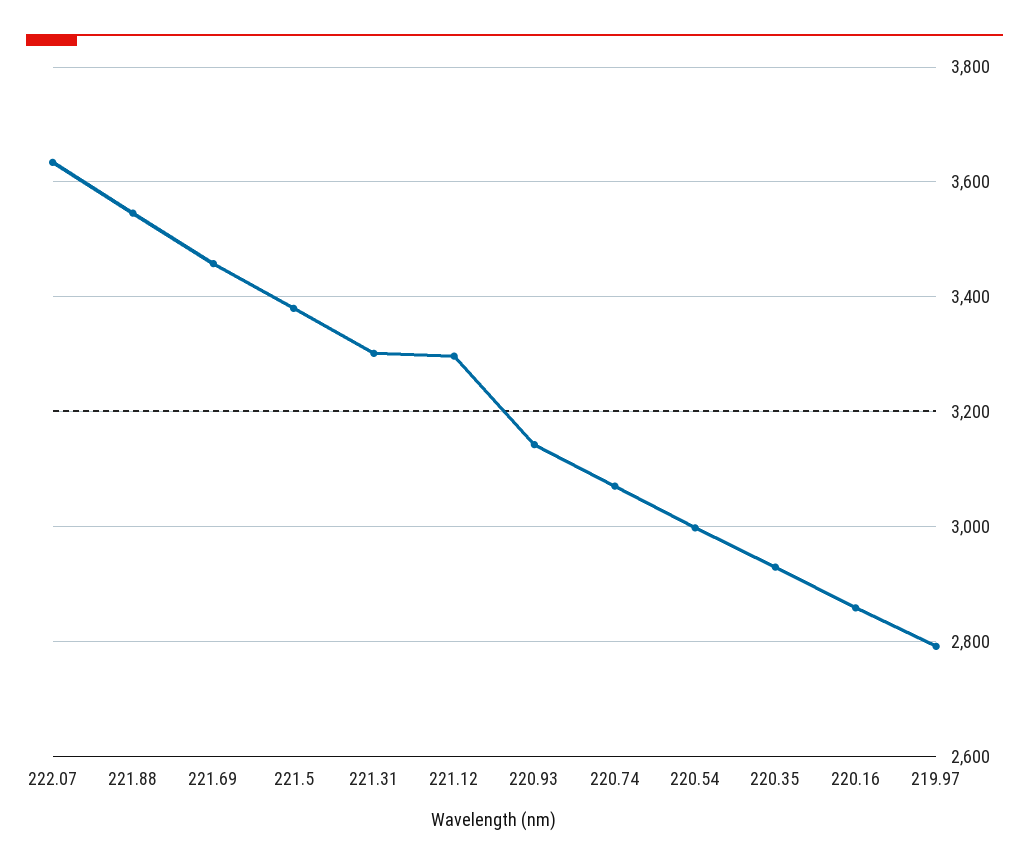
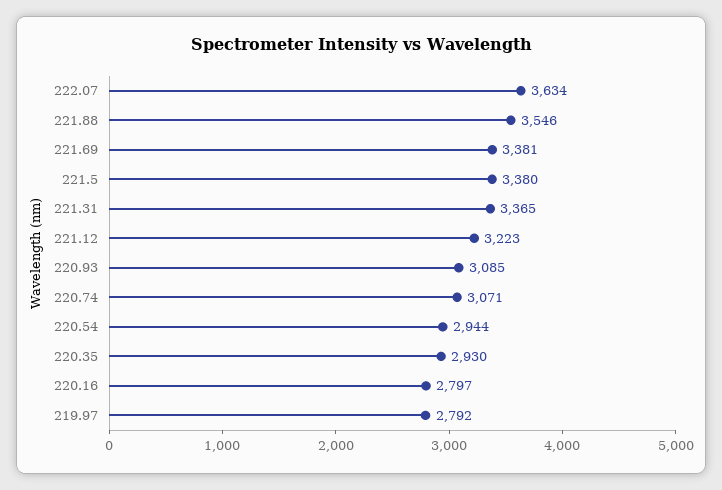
  {
    "222.07": 3634,
    "221.88": 3546,
-   "221.69": 3460,
+   "221.69": 3381,
    "221.5": 3380,
-   "221.31": 3300,
+   "221.31": 3365,
-   "221.12": 3300,
+   "221.12": 3223,
-   "220.93": 3140,
+   "220.93": 3085,
    "220.74": 3071,
-   "220.54": 3000,
+   "220.54": 2944,
    "220.35": 2930,
-   "220.16": 2860,
+   "220.16": 2797,
    "219.97": 2792
  }

